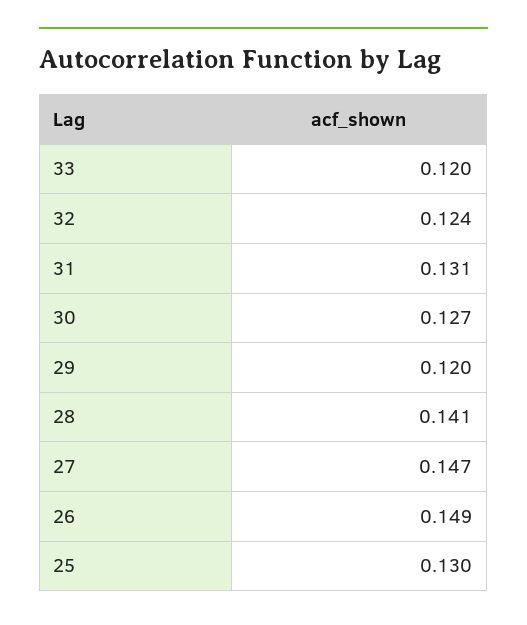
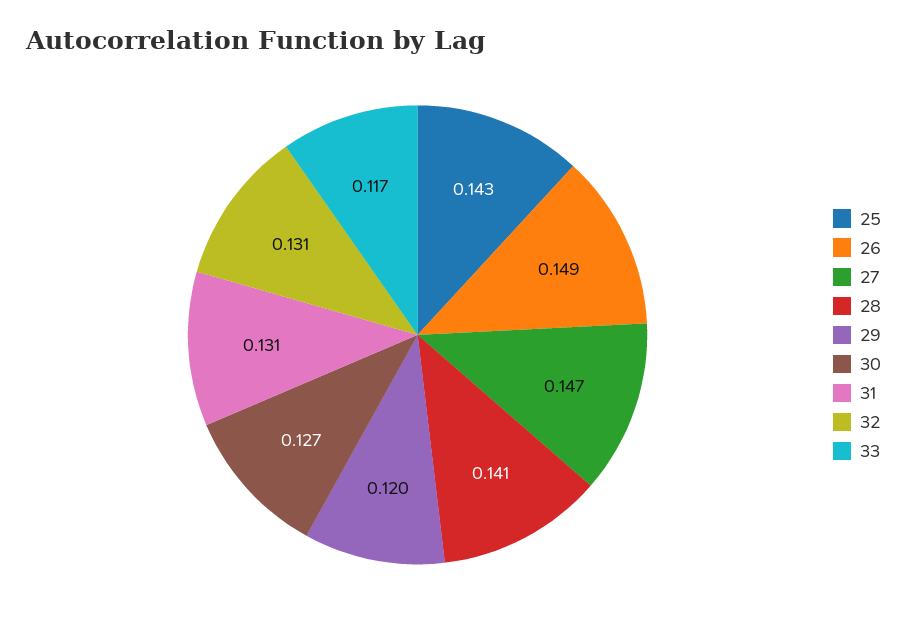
  {
-   "33": 0.12,
+   "33": 0.117,
-   "32": 0.124,
+   "32": 0.131,
    "31": 0.131,
    "30": 0.127,
    "29": 0.12,
    "28": 0.141,
    "27": 0.147,
    "26": 0.149,
-   "25": 0.13
+   "25": 0.143
  }

